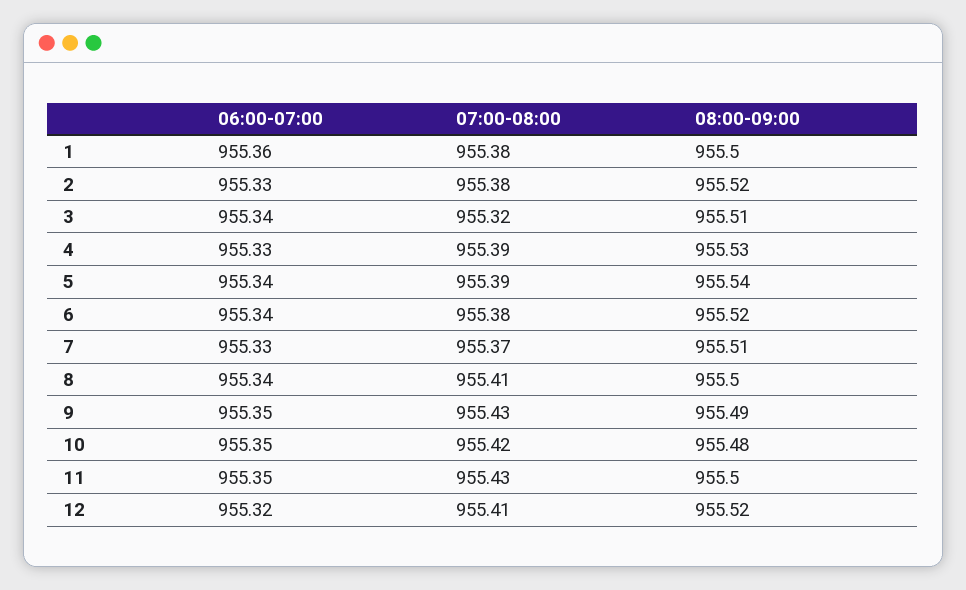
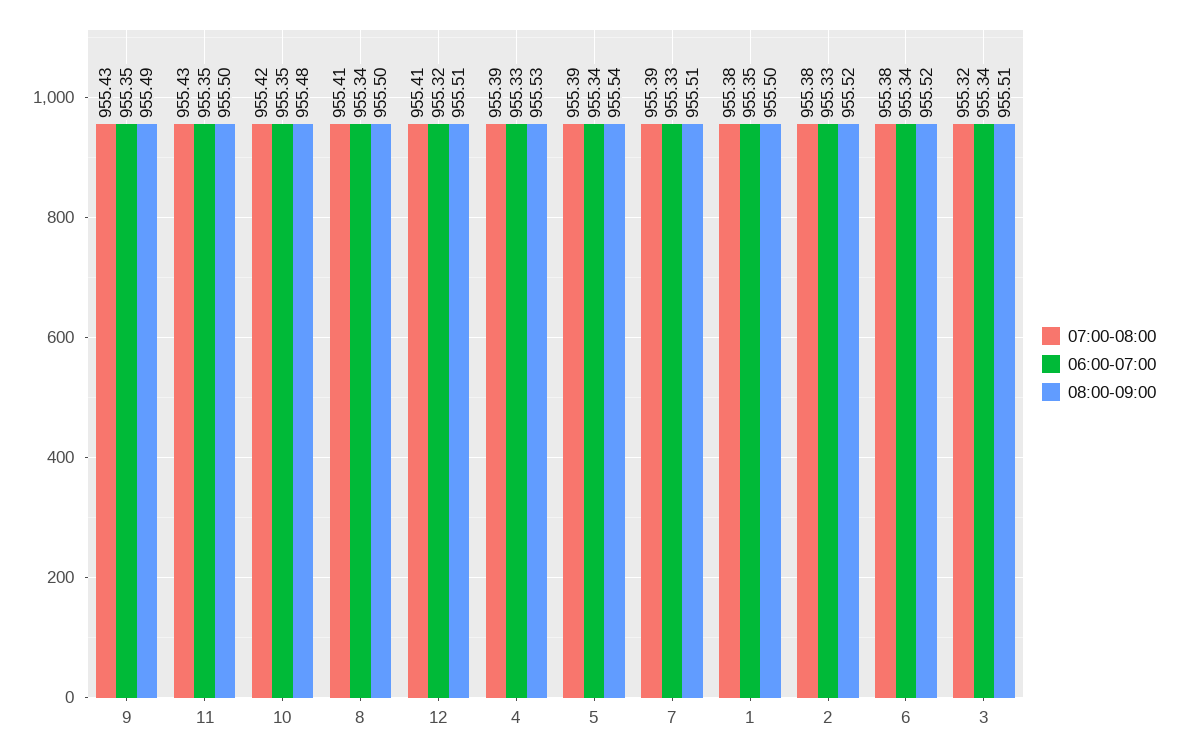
  {
    "06:00-07:00": {
-     "1": 955.36,
+     "1": 955.35,
      "2": 955.33,
      "3": 955.34,
      "4": 955.33,
      "5": 955.34,
      "6": 955.34,
      "7": 955.33,
      "8": 955.34,
      "9": 955.35,
      "10": 955.35,
      "11": 955.35,
      "12": 955.32
    },
    "07:00-08:00": {
      "1": 955.38,
      "2": 955.38,
      "3": 955.32,
      "4": 955.39,
      "5": 955.39,
      "6": 955.38,
-     "7": 955.37,
+     "7": 955.39,
      "8": 955.41,
      "9": 955.43,
      "10": 955.42,
      "11": 955.43,
      "12": 955.41
    },
    "08:00-09:00": {
      "1": 955.5,
      "2": 955.52,
      "3": 955.51,
      "4": 955.53,
      "5": 955.54,
      "6": 955.52,
      "7": 955.51,
      "8": 955.5,
      "9": 955.49,
      "10": 955.48,
      "11": 955.5,
-     "12": 955.52
+     "12": 955.51
    }
  }

